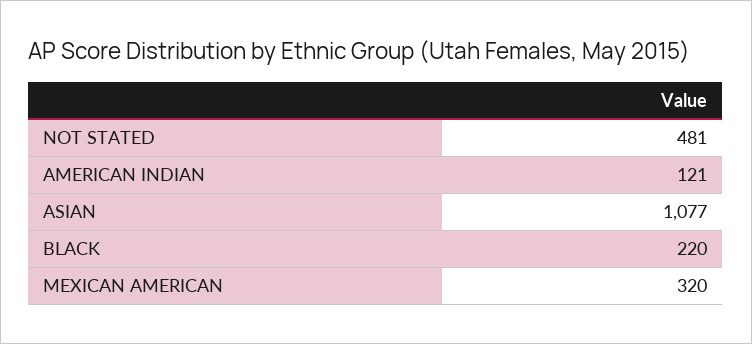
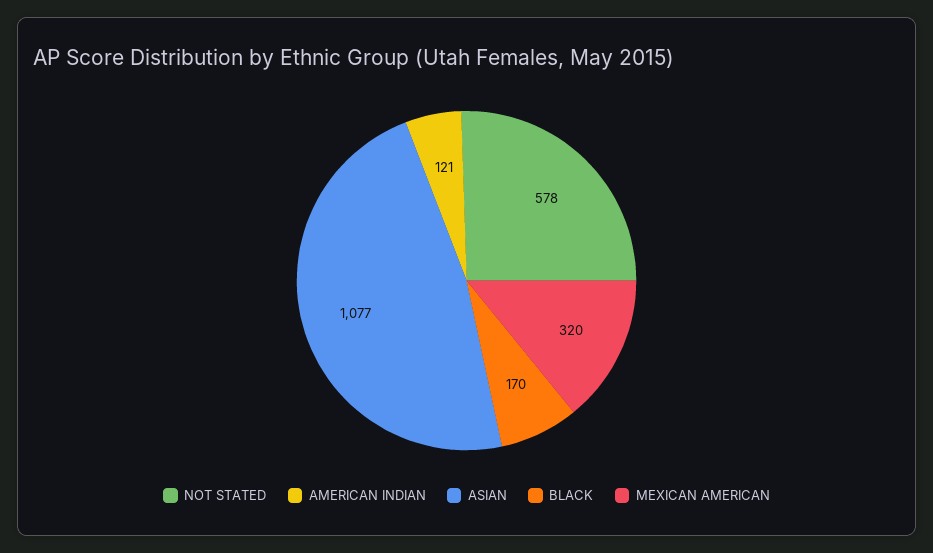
  {
-   "NOT STATED": 481,
+   "NOT STATED": 578,
    "AMERICAN INDIAN": 121,
    "ASIAN": 1077,
-   "BLACK": 220,
+   "BLACK": 170,
    "MEXICAN AMERICAN": 320
  }

